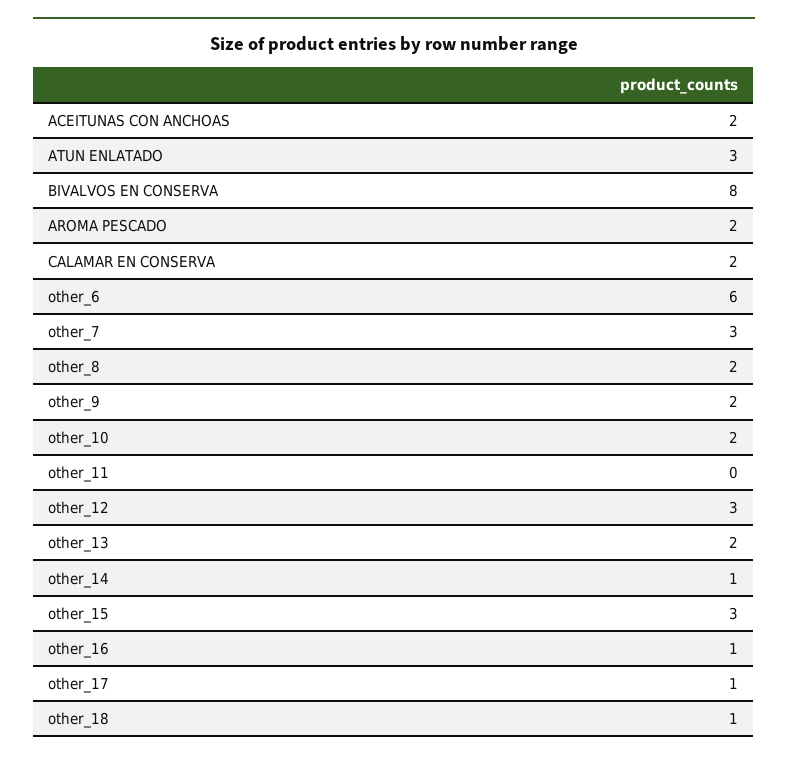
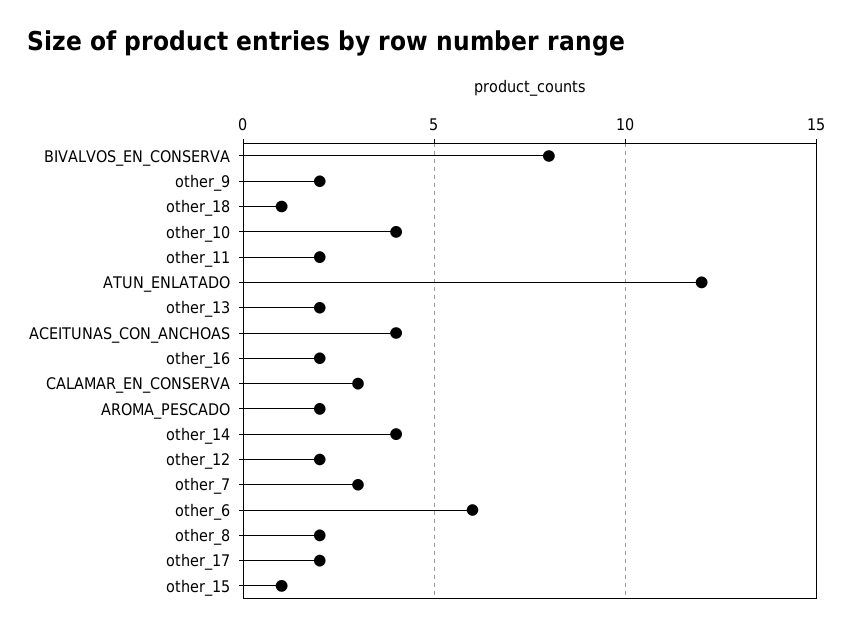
  {
-   "ACEITUNAS CON ANCHOAS": 2,
+   "ACEITUNAS CON ANCHOAS": 4,
-   "ATUN ENLATADO": 3,
+   "ATUN ENLATADO": 12,
    "BIVALVOS EN CONSERVA": 8,
    "AROMA PESCADO": 2,
-   "CALAMAR EN CONSERVA": 2,
+   "CALAMAR EN CONSERVA": 3,
    "other_6": 6,
    "other_7": 3,
    "other_8": 2,
    "other_9": 2,
-   "other_10": 2,
+   "other_10": 4,
-   "other_11": 0,
+   "other_11": 2,
-   "other_12": 3,
+   "other_12": 2,
    "other_13": 2,
-   "other_14": 1,
+   "other_14": 4,
-   "other_15": 3,
+   "other_15": 1,
-   "other_16": 1,
+   "other_16": 2,
-   "other_17": 1,
+   "other_17": 2,
    "other_18": 1
  }

